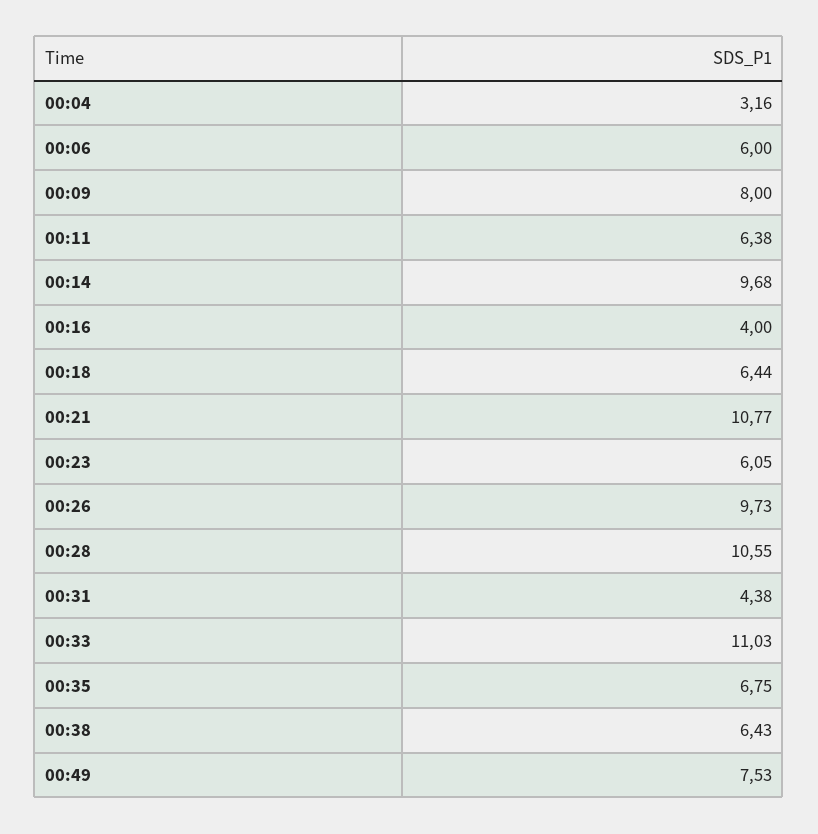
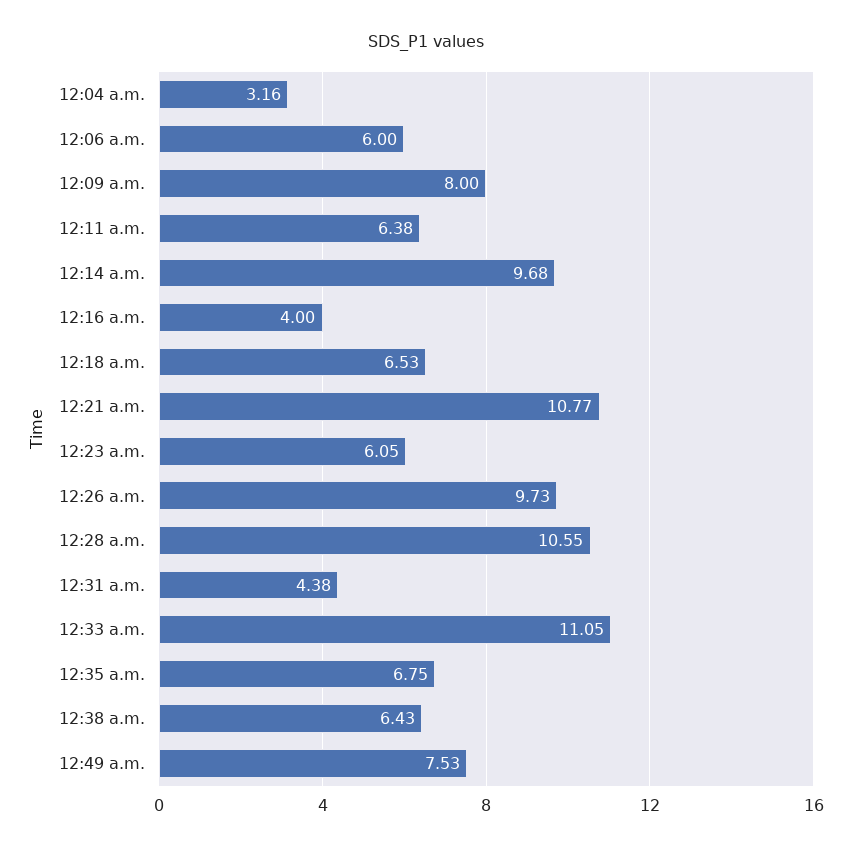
  {
    "00:04": 3.16,
    "00:06": 6,
    "00:09": 8,
    "00:11": 6.38,
    "00:14": 9.68,
    "00:16": 4,
-   "00:18": 6.44,
+   "00:18": 6.53,
    "00:21": 10.77,
    "00:23": 6.05,
    "00:26": 9.73,
    "00:28": 10.55,
    "00:31": 4.38,
-   "00:33": 11.03,
+   "00:33": 11.05,
    "00:35": 6.75,
    "00:38": 6.43,
    "00:49": 7.53
  }

